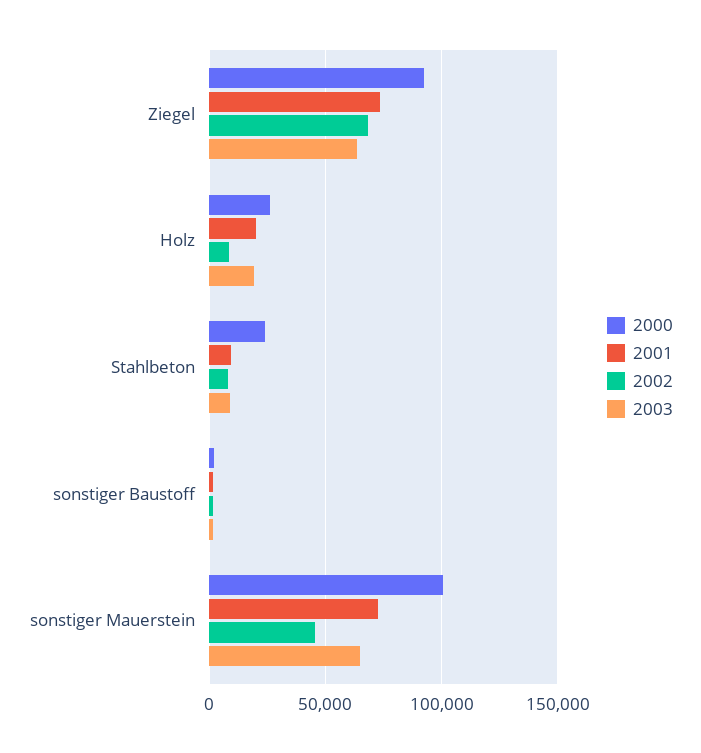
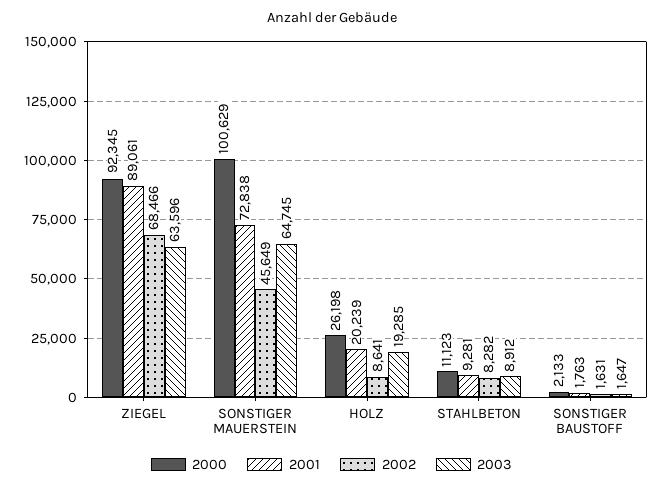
  {
    "2000": {
      "Ziegel": 92345,
      "Holz": 26198,
-     "Stahlbeton": 25000,
+     "Stahlbeton": 11123,
      "sonstiger Baustoff": 2133,
      "sonstiger Mauerstein": 100629
    },
    "2001": {
-     "Ziegel": 75000,
+     "Ziegel": 89061,
      "Holz": 20239,
      "Stahlbeton": 9281,
      "sonstiger Baustoff": 1763,
      "sonstiger Mauerstein": 72838
    },
    "2002": {
      "Ziegel": 68466,
      "Holz": 8641,
      "Stahlbeton": 8282,
      "sonstiger Baustoff": 1631,
      "sonstiger Mauerstein": 45649
    },
    "2003": {
      "Ziegel": 63596,
      "Holz": 19285,
      "Stahlbeton": 8912,
      "sonstiger Baustoff": 1647,
      "sonstiger Mauerstein": 64745
    }
  }

